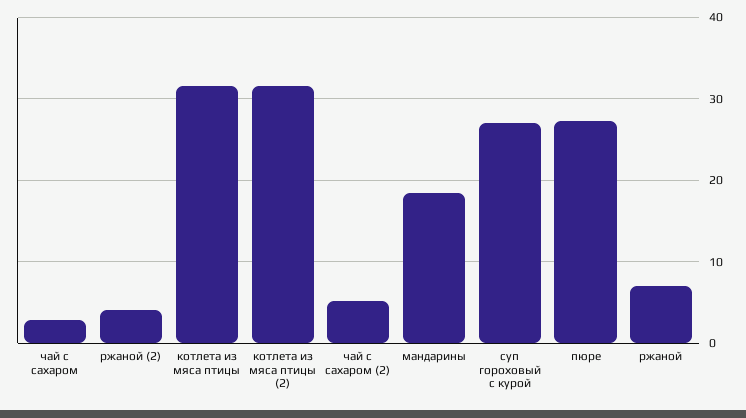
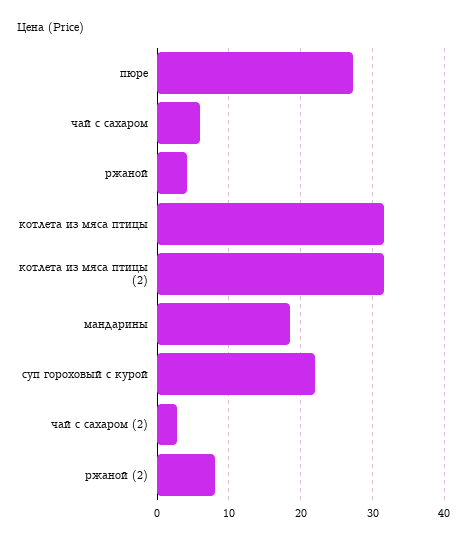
  {
-   "чай с сахаром": 3,
+   "чай с сахаром": 6,
-   "ржаной (2)": 4,
+   "ржаной (2)": 8,
    "котлета из мяса птицы": 32,
    "котлета из мяса птицы (2)": 32,
-   "чай с сахаром (2)": 5,
+   "чай с сахаром (2)": 3,
    "мандарины": 19,
-   "суп гороховый с курой": 27,
+   "суп гороховый с курой": 22,
    "пюре": 27,
-   "ржаной": 7
+   "ржаной": 4
  }

